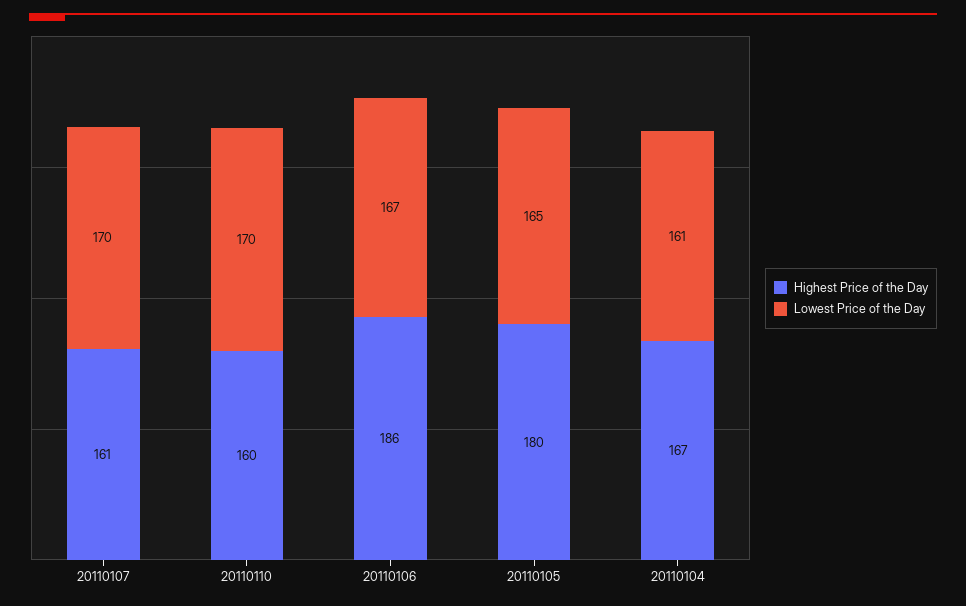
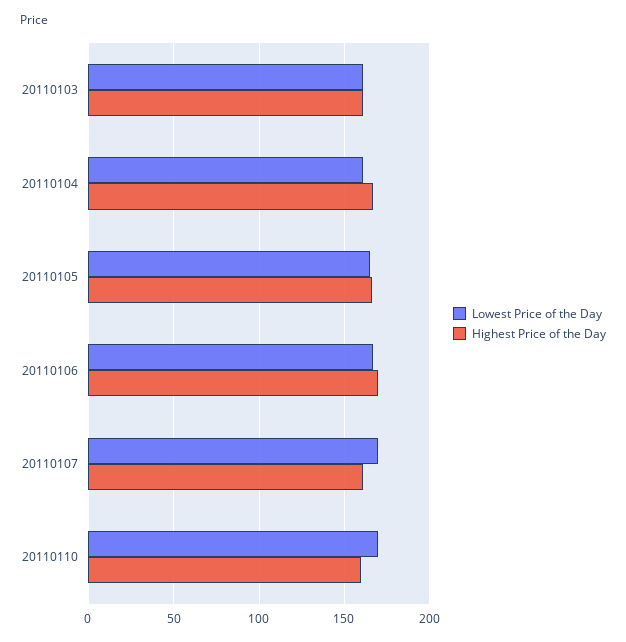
  {
    "Highest Price of the Day": {
      "20110107": 161,
      "20110110": 160,
-     "20110106": 186,
+     "20110106": 170,
-     "20110105": 180,
+     "20110105": 165,
-     "20110104": 167
+     "20110104": 167,
+     "20110103": 160
    },
    "Lowest Price of the Day": {
      "20110107": 170,
      "20110110": 170,
      "20110106": 167,
      "20110105": 165,
-     "20110104": 161
+     "20110104": 161,
+     "20110103": 160
    }
  }

